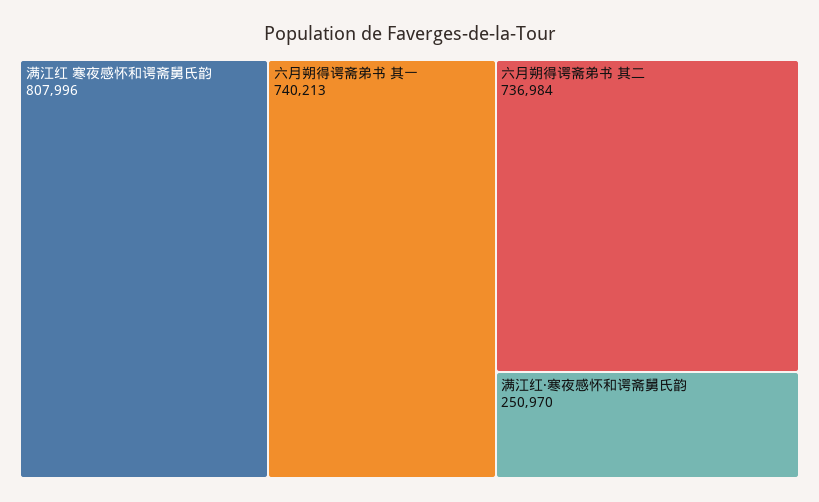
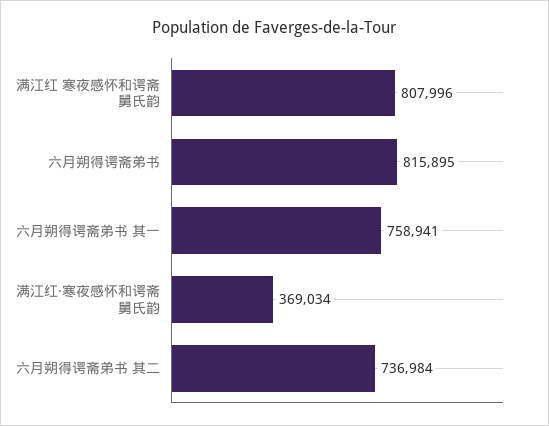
  {
    "满江红 寒夜感怀和谔斋舅氏韵": 807996,
-   "六月朔得谔斋弟书 其一": 740213,
+   "六月朔得谔斋弟书 其一": 758941,
    "六月朔得谔斋弟书 其二": 736984,
-   "满江红·寒夜感怀和谔斋舅氏韵": 250970
+   "满江红·寒夜感怀和谔斋舅氏韵": 369034,
+   "六月朔得谔斋弟书": 815895
  }

